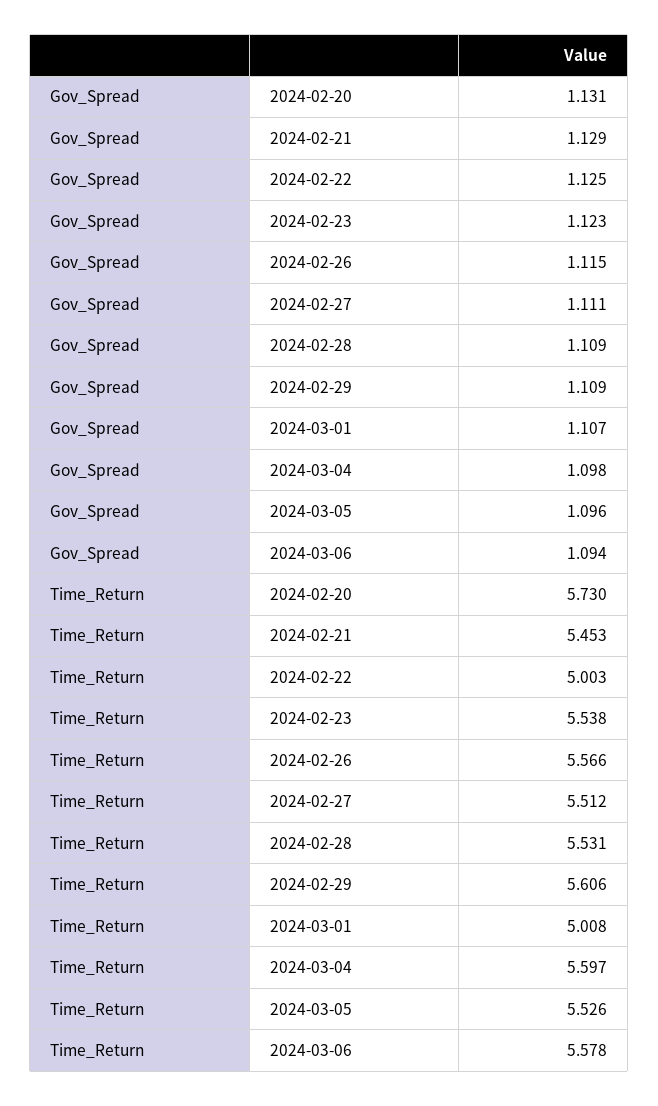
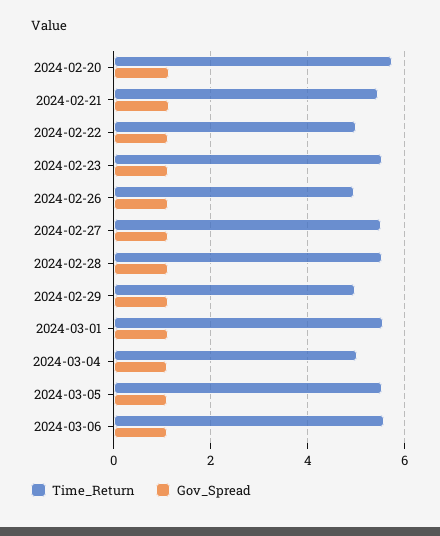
  {
    "Gov_Spread": {
      "2024-02-20": 1.131,
      "2024-02-21": 1.129,
      "2024-02-22": 1.125,
      "2024-02-23": 1.123,
      "2024-02-26": 1.115,
      "2024-02-27": 1.111,
      "2024-02-28": 1.109,
      "2024-02-29": 1.109,
      "2024-03-01": 1.107,
      "2024-03-04": 1.098,
      "2024-03-05": 1.096,
      "2024-03-06": 1.094
    },
    "Time_Return": {
      "2024-02-20": 5.73,
      "2024-02-21": 5.453,
      "2024-02-22": 5.003,
      "2024-02-23": 5.538,
-     "2024-02-26": 5.566,
+     "2024-02-26": 5,
      "2024-02-27": 5.512,
      "2024-02-28": 5.531,
-     "2024-02-29": 5.606,
+     "2024-02-29": 5,
-     "2024-03-01": 5.008,
+     "2024-03-01": 5.6,
-     "2024-03-04": 5.597,
+     "2024-03-04": 5,
      "2024-03-05": 5.526,
      "2024-03-06": 5.578
    }
  }

